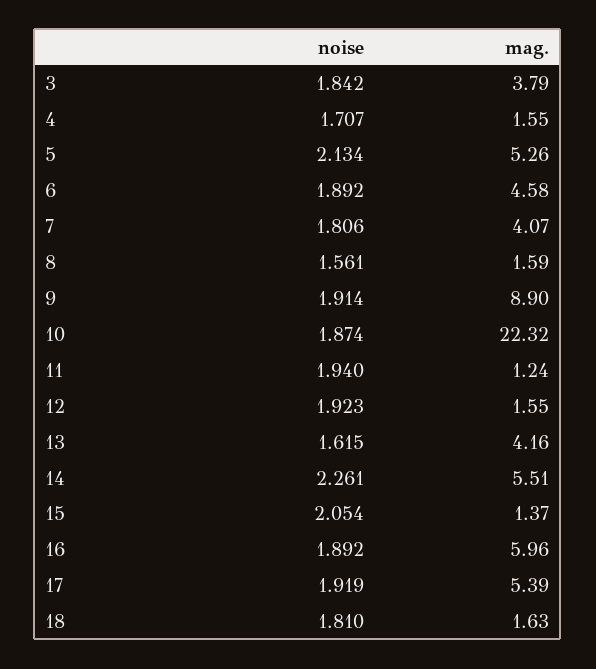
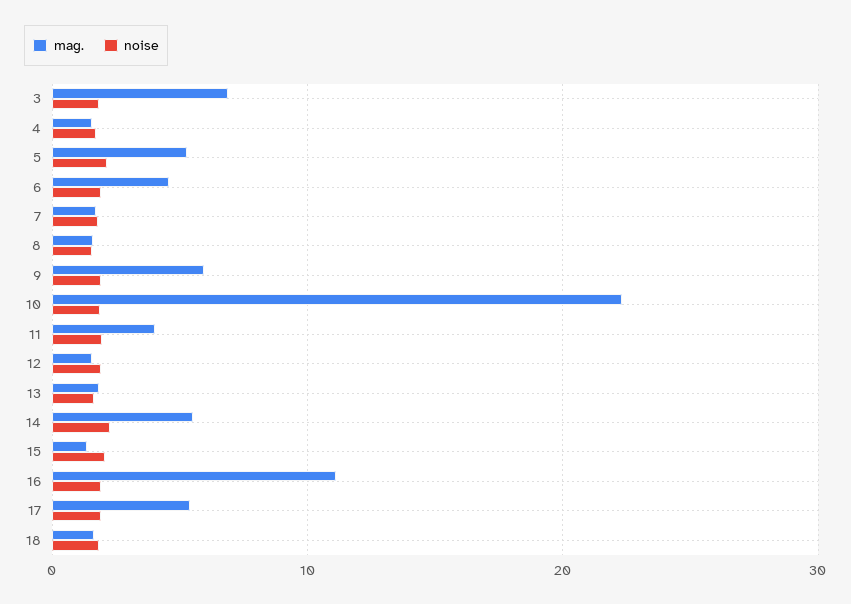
  {
    "noise": {
      "3": 1.842,
      "4": 1.707,
      "5": 2.134,
      "6": 1.892,
      "7": 1.806,
      "8": 1.561,
      "9": 1.914,
      "10": 1.874,
      "11": 1.94,
      "12": 1.923,
      "13": 1.615,
      "14": 2.261,
      "15": 2.054,
      "16": 1.892,
      "17": 1.919,
      "18": 1.81
    },
    "mag.": {
-     "3": 3.79,
+     "3": 7,
      "4": 1.55,
      "5": 5.26,
      "6": 4.58,
-     "7": 4.07,
+     "7": 2,
      "8": 1.59,
-     "9": 8.9,
+     "9": 6,
      "10": 22.32,
-     "11": 1.24,
+     "11": 4,
      "12": 1.55,
-     "13": 4.16,
+     "13": 2,
      "14": 5.51,
      "15": 1.37,
-     "16": 5.96,
+     "16": 11,
      "17": 5.39,
      "18": 1.63
    }
  }

